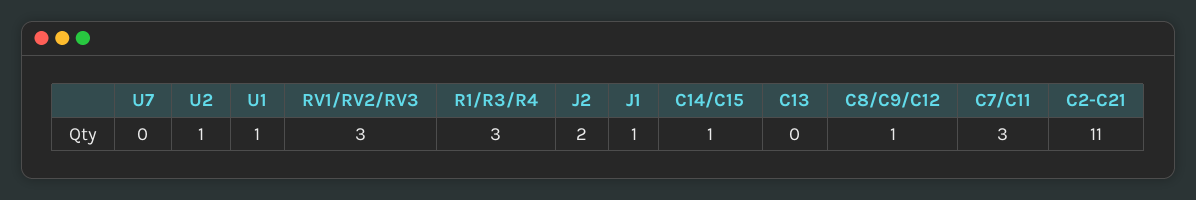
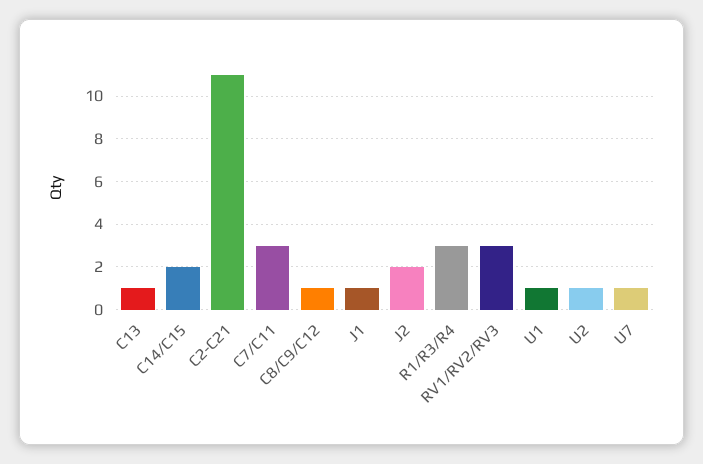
  {
-   "U7": 0,
+   "U7": 1,
    "U2": 1,
    "U1": 1,
    "RV1/RV2/RV3": 3,
    "R1/R3/R4": 3,
    "J2": 2,
    "J1": 1,
-   "C14/C15": 1,
+   "C14/C15": 2,
-   "C13": 0,
+   "C13": 1,
    "C8/C9/C12": 1,
    "C7/C11": 3,
    "C2-C21": 11
  }

